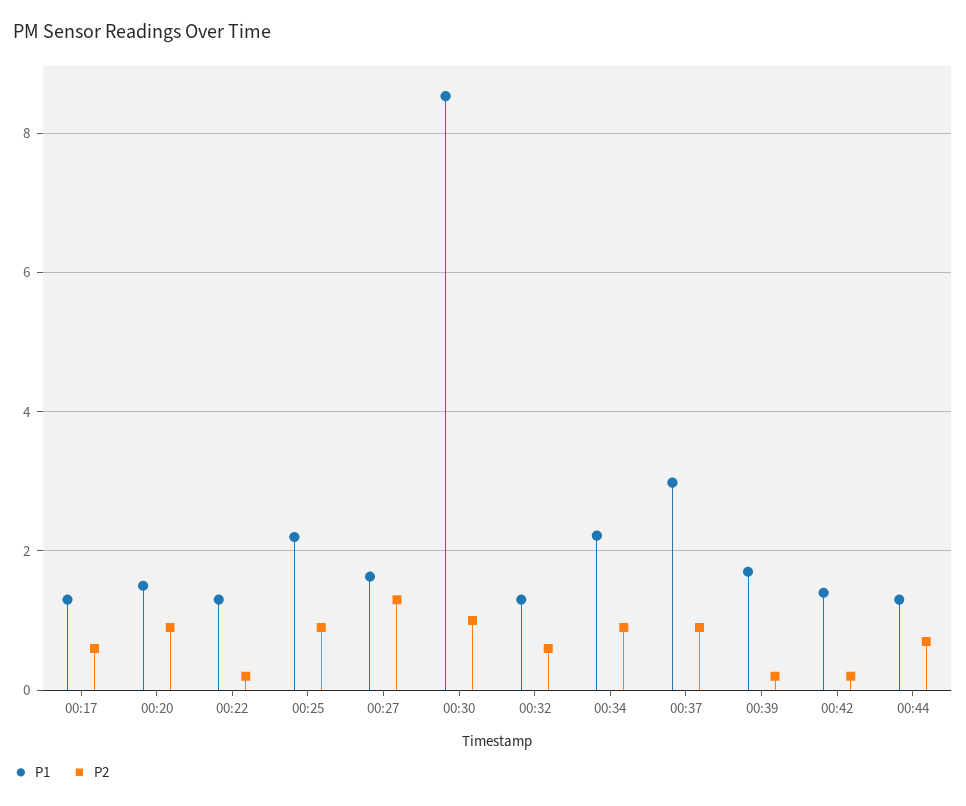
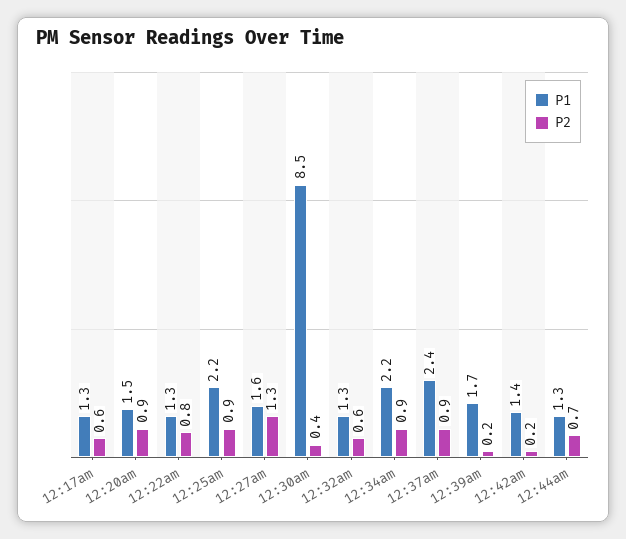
  {
    "P1": {
      "00:17": 1.3,
      "00:20": 1.5,
      "00:22": 1.3,
      "00:25": 2.2,
      "00:27": 1.6,
      "00:30": 8.5,
      "00:32": 1.3,
      "00:34": 2.2,
-     "00:37": 3,
+     "00:37": 2.4,
      "00:39": 1.7,
      "00:42": 1.4,
      "00:44": 1.3
    },
    "P2": {
      "00:17": 0.6,
      "00:20": 0.9,
-     "00:22": 0.2,
+     "00:22": 0.8,
      "00:25": 0.9,
      "00:27": 1.3,
-     "00:30": 1,
+     "00:30": 0.4,
      "00:32": 0.6,
      "00:34": 0.9,
      "00:37": 0.9,
      "00:39": 0.2,
      "00:42": 0.2,
      "00:44": 0.7
    }
  }

